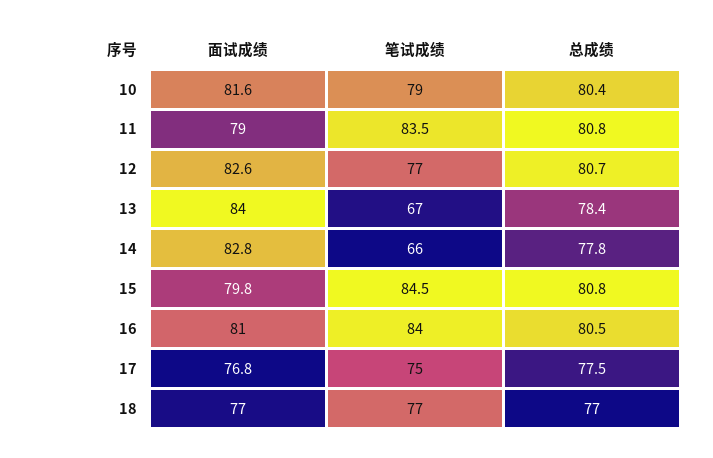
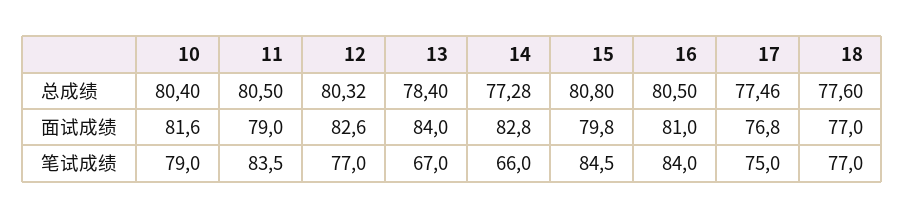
  {
    "面试成绩": {
      "10": 81.6,
      "11": 79,
      "12": 82.6,
      "13": 84,
      "14": 82.8,
      "15": 79.8,
      "16": 81,
      "17": 76.8,
      "18": 77
    },
    "笔试成绩": {
      "10": 79,
      "11": 83.5,
      "12": 77,
      "13": 67,
      "14": 66,
      "15": 84.5,
      "16": 84,
      "17": 75,
      "18": 77
    },
    "总成绩": {
      "10": 80.4,
-     "11": 80.8,
+     "11": 80.5,
-     "12": 80.7,
+     "12": 80.32,
      "13": 78.4,
-     "14": 77.8,
+     "14": 77.28,
      "15": 80.8,
      "16": 80.5,
      "17": 77.46,
-     "18": 77
+     "18": 77.6
    }
  }

